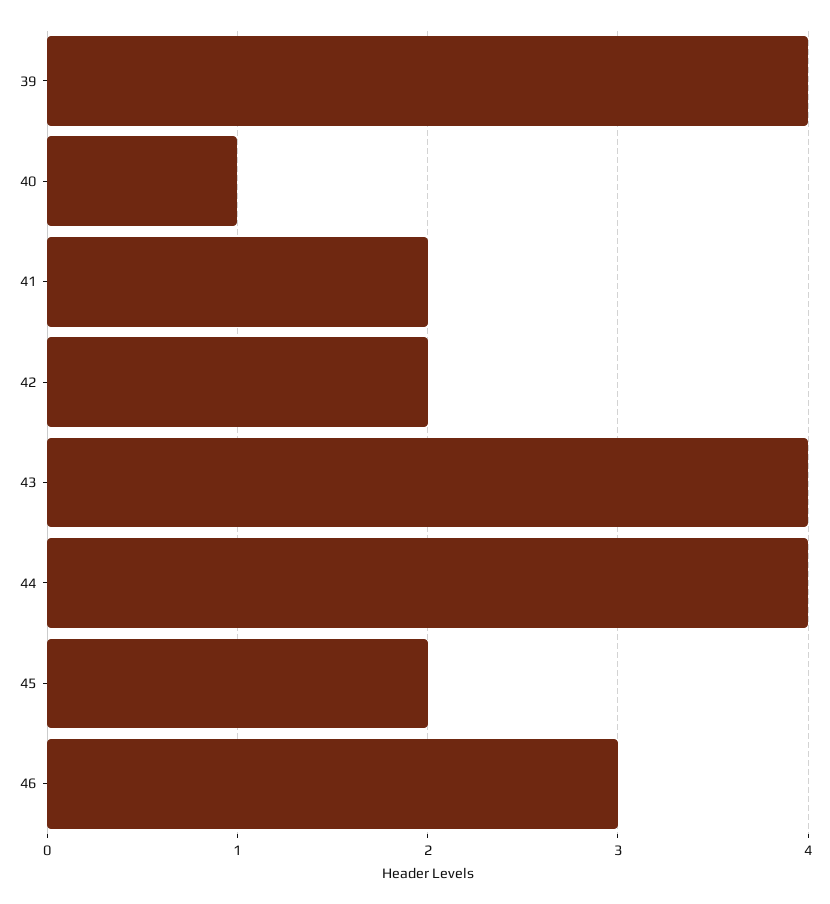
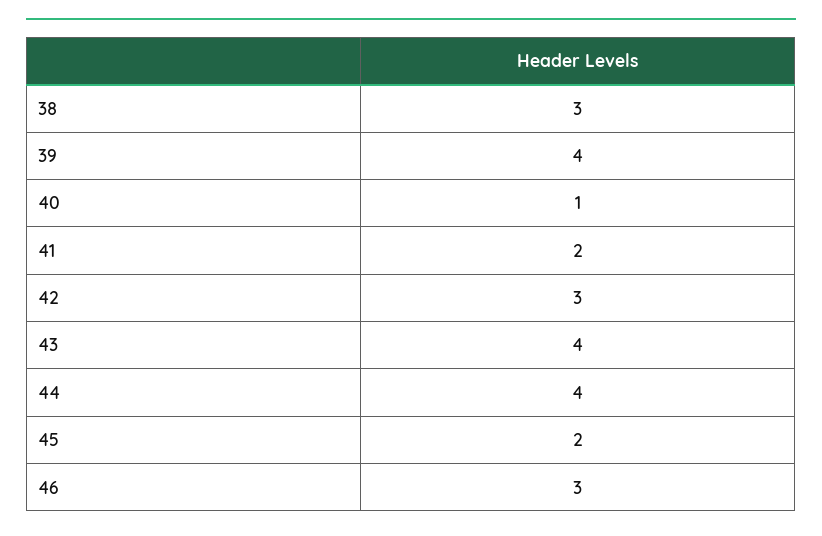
  {
    "39": 4,
    "40": 1,
    "41": 2,
-   "42": 2,
+   "42": 3,
    "43": 4,
    "44": 4,
    "45": 2,
-   "46": 3
+   "46": 3,
+   "38": 3
  }

